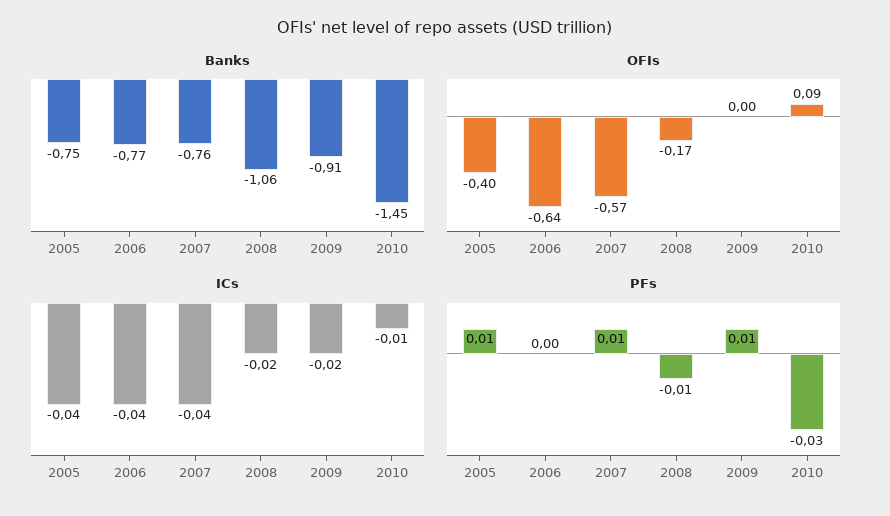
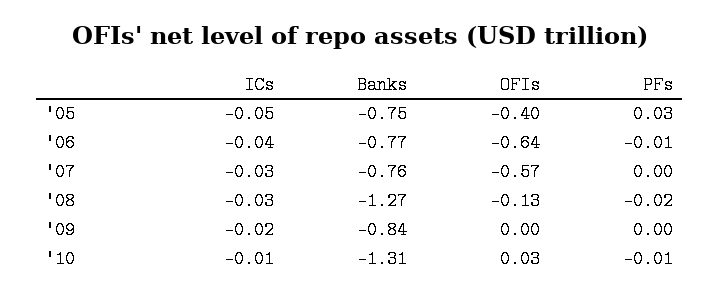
  {
    "Banks": {
      "2005": -0.75,
      "2006": -0.77,
      "2007": -0.76,
-     "2008": -1.06,
+     "2008": -1.27,
-     "2009": -0.91,
+     "2009": -0.84,
-     "2010": -1.45
+     "2010": -1.31
    },
    "OFIs": {
      "2005": -0.4,
      "2006": -0.64,
      "2007": -0.57,
-     "2008": -0.17,
+     "2008": -0.13,
      "2009": 0,
-     "2010": 0.09
+     "2010": 0.03
    },
    "ICs": {
-     "2005": -0.04,
+     "2005": -0.05,
      "2006": -0.04,
-     "2007": -0.04,
+     "2007": -0.03,
-     "2008": -0.02,
+     "2008": -0.03,
      "2009": -0.02,
      "2010": -0.01
    },
    "PFs": {
-     "2005": 0.01,
+     "2005": 0.03,
-     "2006": 0,
+     "2006": -0.01,
-     "2007": 0.01,
+     "2007": 0,
-     "2008": -0.01,
+     "2008": -0.02,
-     "2009": 0.01,
+     "2009": 0,
-     "2010": -0.03
+     "2010": -0.01
    }
  }

